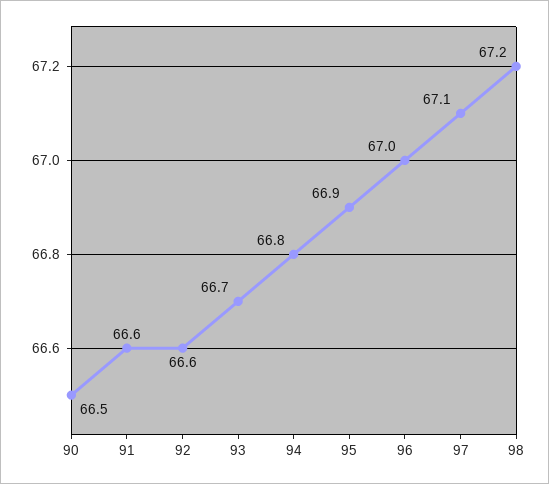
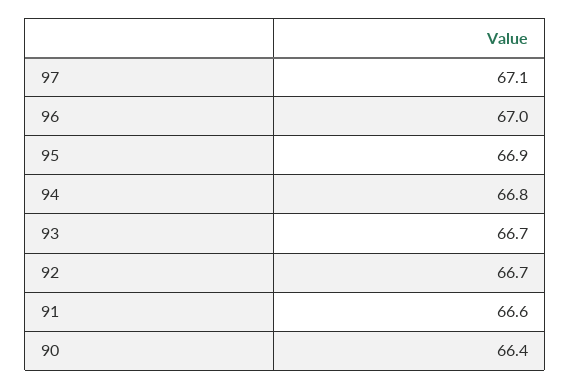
  {
-   "90": 66.5,
+   "90": 66.4,
    "91": 66.6,
-   "92": 66.6,
+   "92": 66.7,
    "93": 66.7,
    "94": 66.8,
    "95": 66.9,
    "96": 67,
-   "97": 67.1,
+   "97": 67.1
-   "98": 67.2
  }

